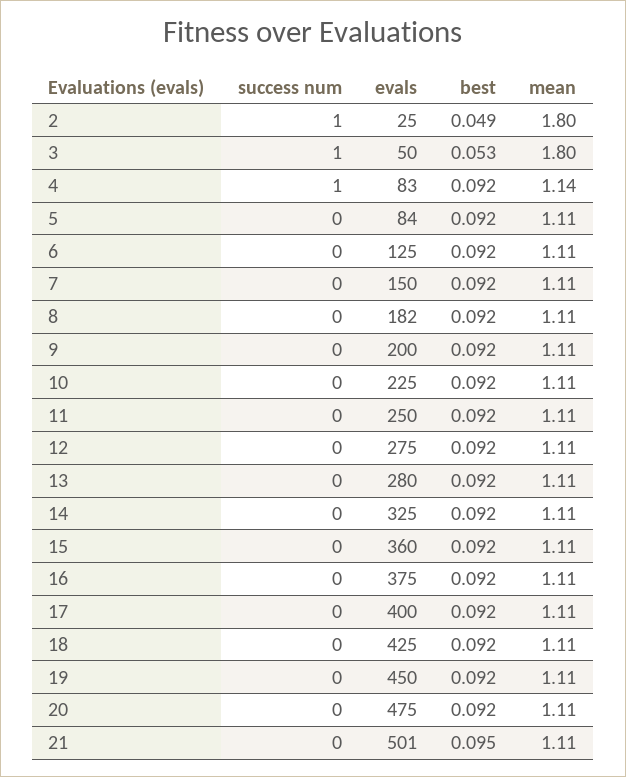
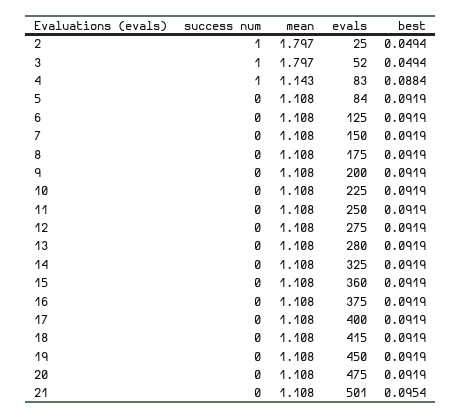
  {
    "success num": {
      "2": 1,
      "3": 1,
      "4": 1,
      "5": 0,
      "6": 0,
      "7": 0,
      "8": 0,
      "9": 0,
      "10": 0,
      "11": 0,
      "12": 0,
      "13": 0,
      "14": 0,
      "15": 0,
      "16": 0,
      "17": 0,
      "18": 0,
      "19": 0,
      "20": 0,
      "21": 0
    },
    "evals": {
      "2": 25,
-     "3": 50,
+     "3": 52,
      "4": 83,
      "5": 84,
      "6": 125,
      "7": 150,
-     "8": 182,
+     "8": 175,
      "9": 200,
      "10": 225,
      "11": 250,
      "12": 275,
      "13": 280,
      "14": 325,
      "15": 360,
      "16": 375,
      "17": 400,
-     "18": 425,
+     "18": 415,
      "19": 450,
      "20": 475,
      "21": 501
    },
    "best": {
      "2": 0.0494,
-     "3": 0.053,
+     "3": 0.0494,
-     "4": 0.092,
+     "4": 0.0884,
      "5": 0.0919,
      "6": 0.0919,
      "7": 0.0919,
      "8": 0.0919,
      "9": 0.0919,
      "10": 0.0919,
      "11": 0.0919,
      "12": 0.0919,
      "13": 0.0919,
      "14": 0.0919,
      "15": 0.0919,
      "16": 0.0919,
      "17": 0.0919,
      "18": 0.0919,
      "19": 0.0919,
      "20": 0.0919,
      "21": 0.0954
    },
    "mean": {
      "2": 1.797,
      "3": 1.797,
      "4": 1.143,
      "5": 1.108,
      "6": 1.108,
      "7": 1.108,
      "8": 1.108,
      "9": 1.108,
      "10": 1.108,
      "11": 1.108,
      "12": 1.108,
      "13": 1.108,
      "14": 1.108,
      "15": 1.108,
      "16": 1.108,
      "17": 1.108,
      "18": 1.108,
      "19": 1.108,
      "20": 1.108,
      "21": 1.108
    }
  }

